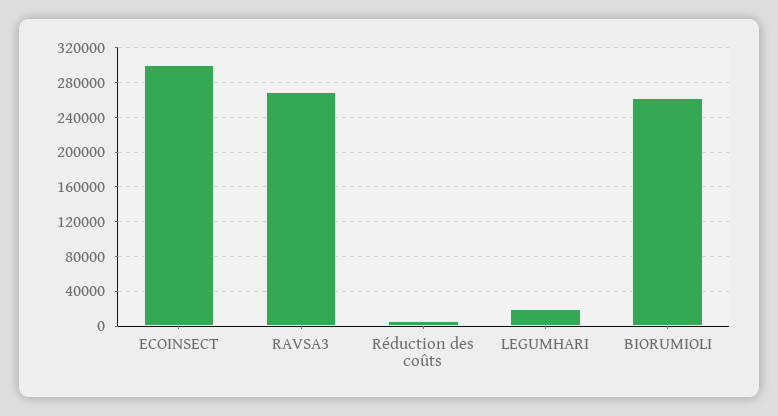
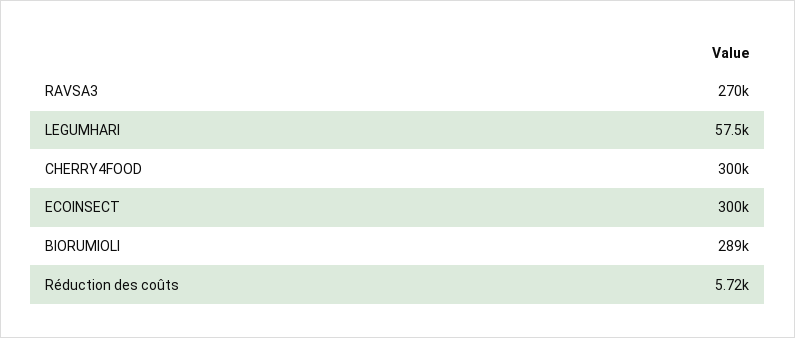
  {
    "ECOINSECT": 300000,
    "RAVSA3": 270000,
    "Réduction des coûts": 5720,
-   "LEGUMHARI": 20000,
+   "LEGUMHARI": 57500,
-   "BIORUMIOLI": 260000
+   "BIORUMIOLI": 289000,
+   "CHERRY4FOOD": 300000
  }

